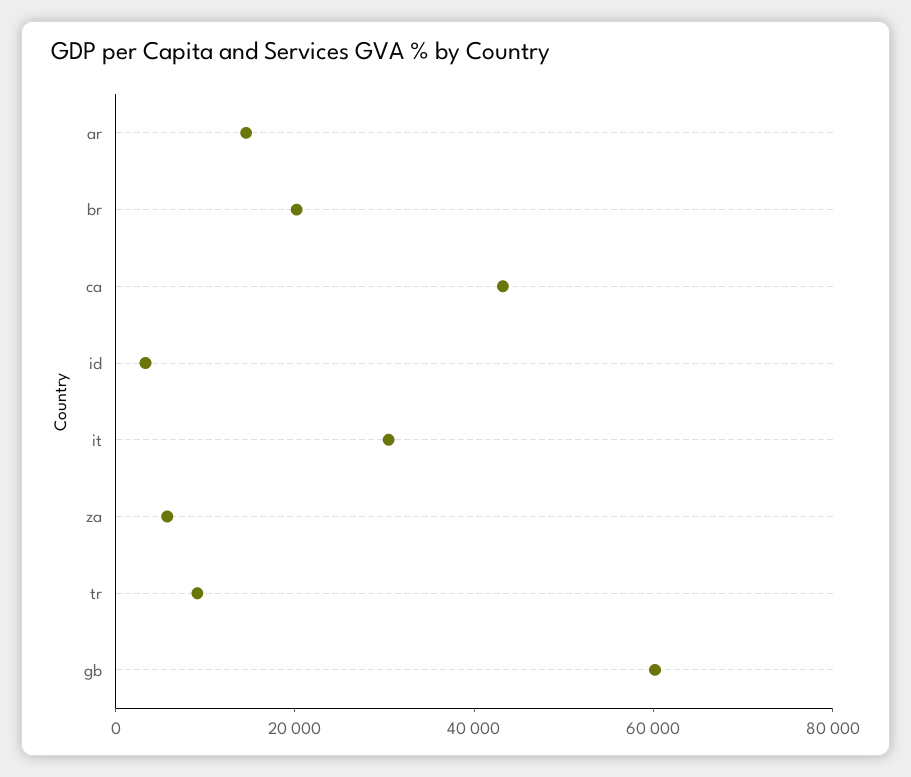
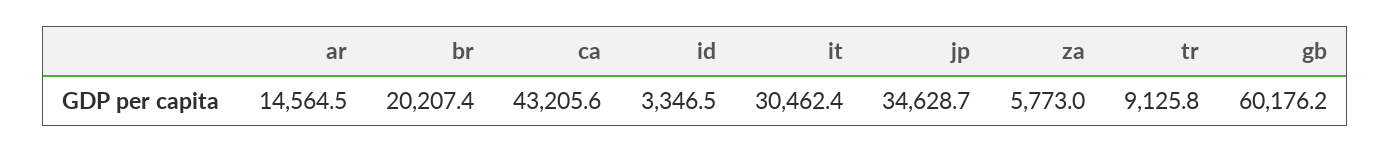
  {
    "ar": 14564.5,
    "br": 20207.4,
    "ca": 43205.6,
    "id": 3346.5,
    "it": 30462.4,
    "za": 5773,
    "tr": 9125.8,
-   "gb": 60176.2
+   "gb": 60176.2,
+   "jp": 34628.7
  }

